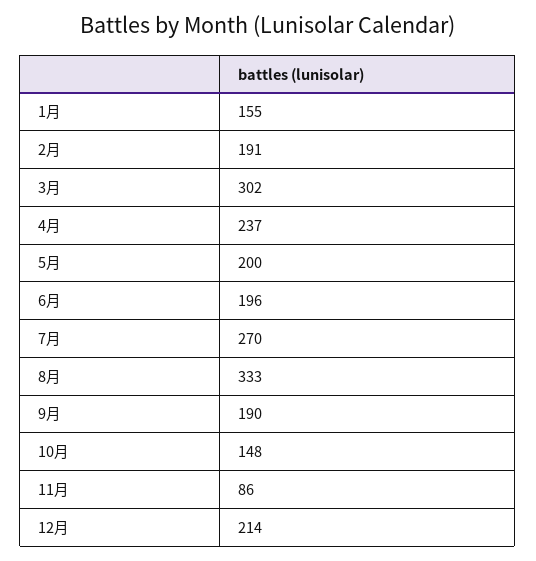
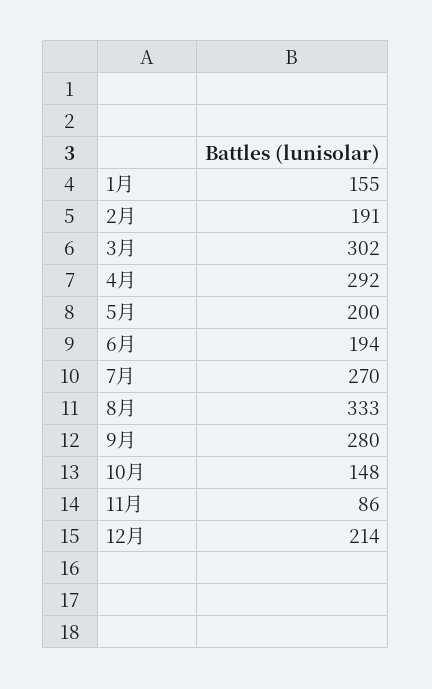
  {
    "1月": 155,
    "2月": 191,
    "3月": 302,
-   "4月": 237,
+   "4月": 292,
    "5月": 200,
-   "6月": 196,
+   "6月": 194,
    "7月": 270,
    "8月": 333,
-   "9月": 190,
+   "9月": 280,
    "10月": 148,
    "11月": 86,
    "12月": 214
  }

